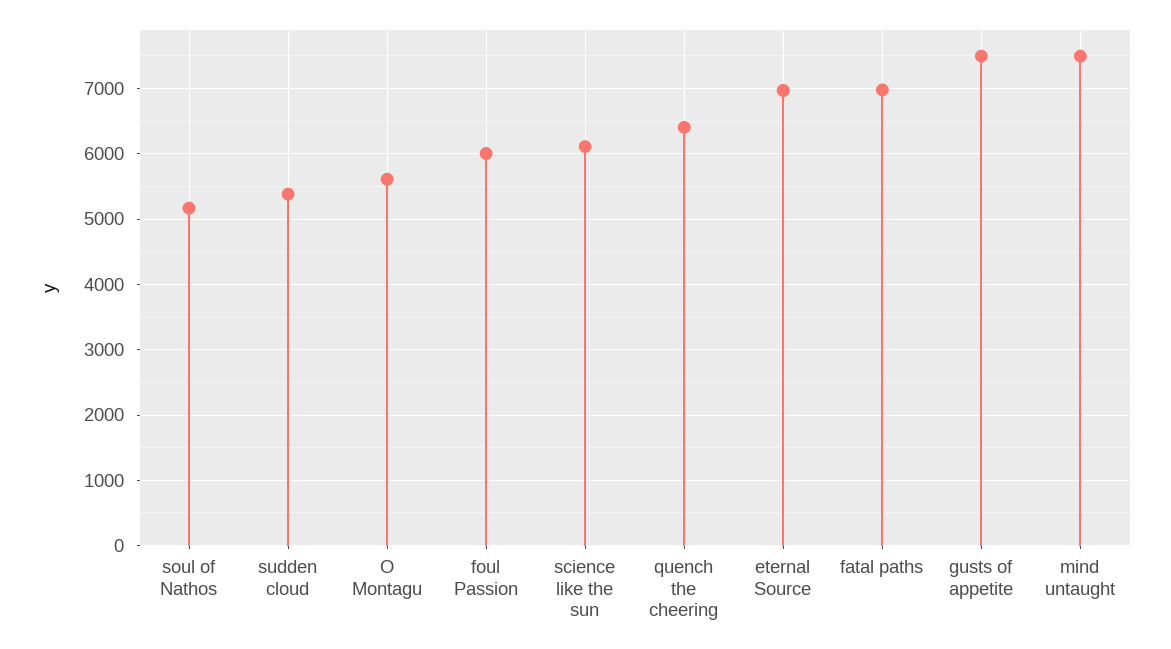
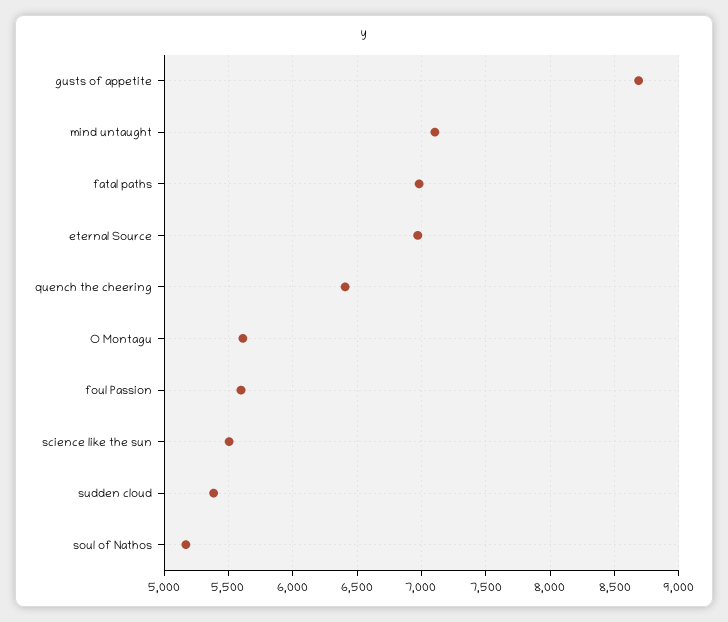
  {
    "soul of Nathos": 5150,
    "sudden cloud": 5400,
    "O Montagu": 5600,
-   "foul Passion": 6000,
+   "foul Passion": 5600,
-   "science like the sun": 6100,
+   "science like the sun": 5500,
    "quench the cheering": 6400,
    "eternal Source": 6950,
    "fatal paths": 7000,
-   "gusts of appetite": 7500,
+   "gusts of appetite": 8700,
-   "mind untaught": 7500
+   "mind untaught": 7100
  }

